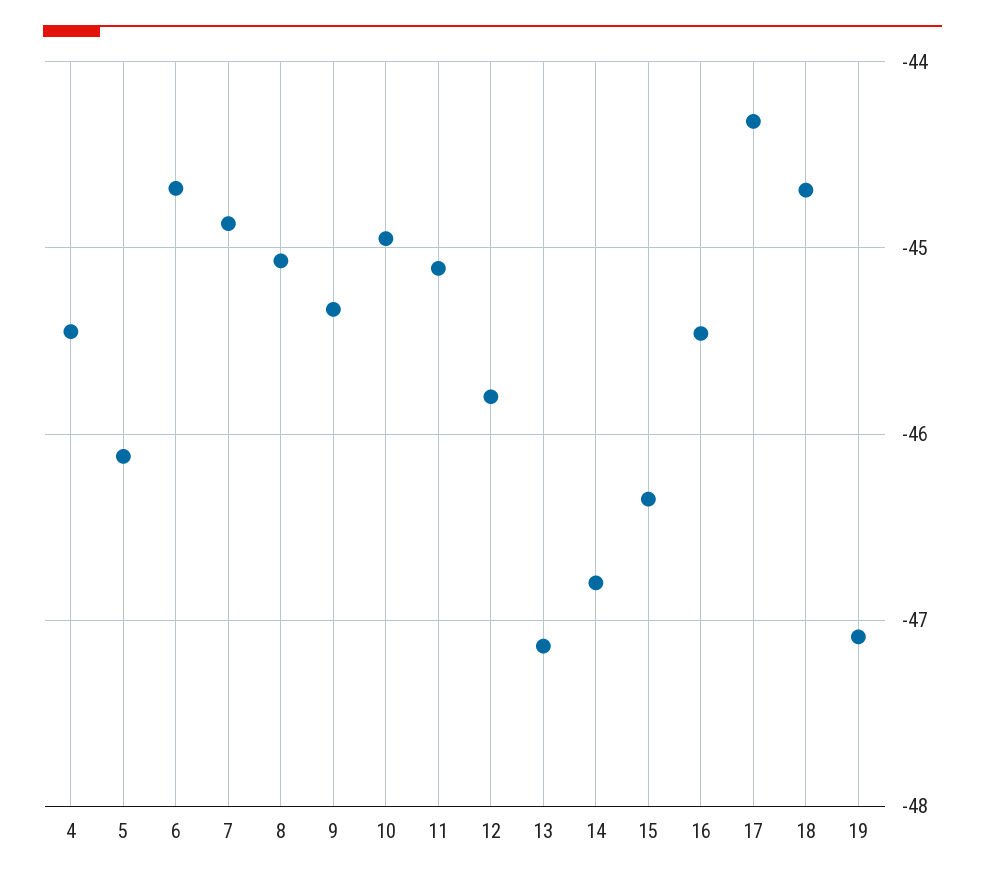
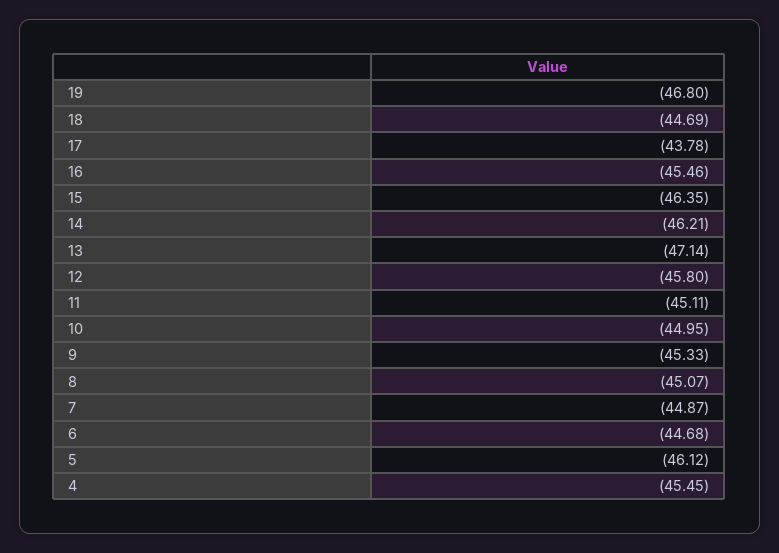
  {
    "4": -45.45,
    "5": -46.12,
    "6": -44.68,
    "7": -44.87,
    "8": -45.07,
    "9": -45.33,
    "10": -44.95,
    "11": -45.11,
    "12": -45.8,
    "13": -47.14,
-   "14": -46.8,
+   "14": -46.21,
    "15": -46.35,
    "16": -45.46,
-   "17": -44.3,
+   "17": -43.78,
    "18": -44.69,
-   "19": -47.1
+   "19": -46.8
  }

